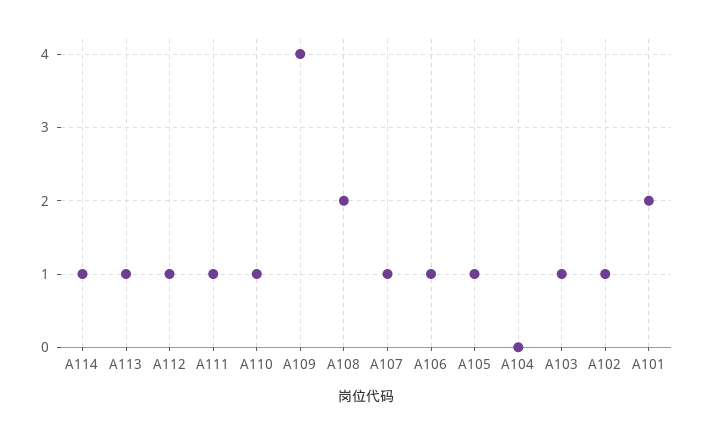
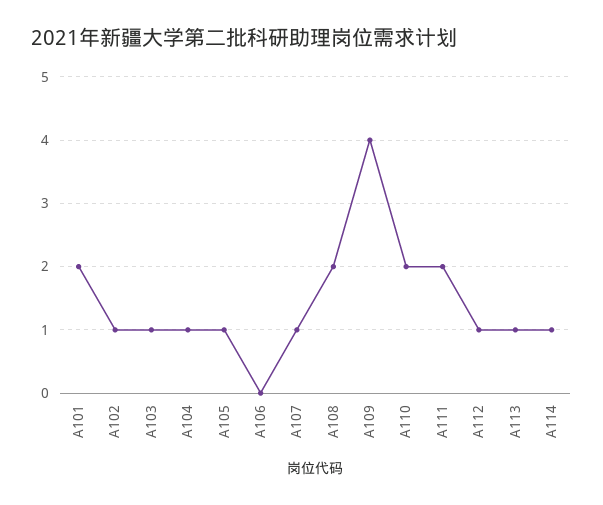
  {
    "A114": 1,
    "A113": 1,
    "A112": 1,
-   "A111": 1,
+   "A111": 2,
-   "A110": 1,
+   "A110": 2,
    "A109": 4,
    "A108": 2,
    "A107": 1,
-   "A106": 1,
+   "A106": 0,
    "A105": 1,
-   "A104": 0,
+   "A104": 1,
    "A103": 1,
    "A102": 1,
    "A101": 2
  }

